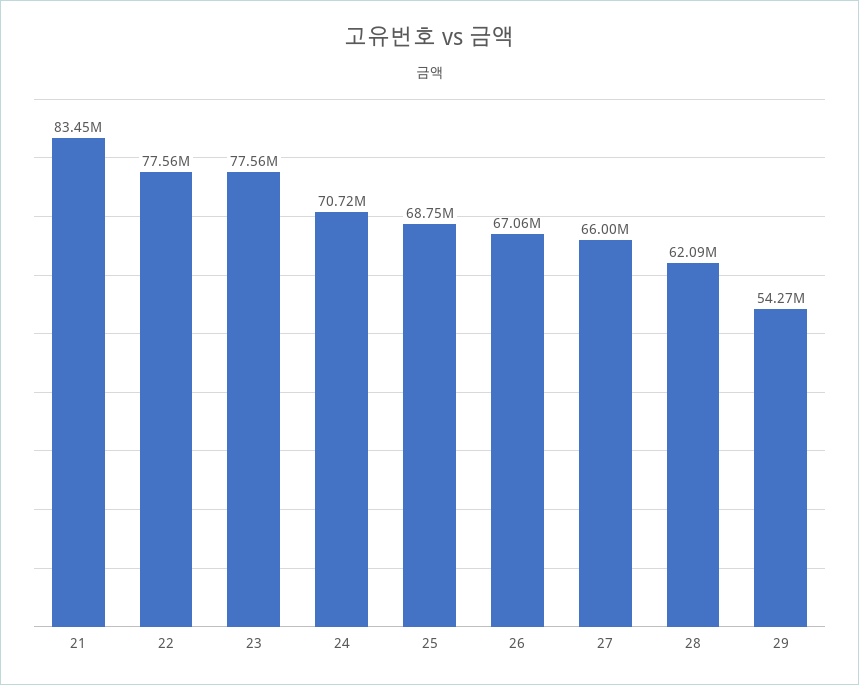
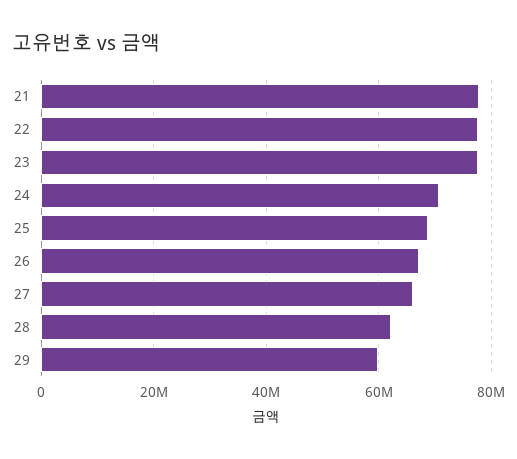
  {
-   "21": 83450000,
+   "21": 78000000,
    "22": 77560000,
    "23": 77560000,
    "24": 70720000,
    "25": 68750000,
    "26": 67060000,
    "27": 66000000,
    "28": 62090000,
-   "29": 54270000
+   "29": 60000000
  }

